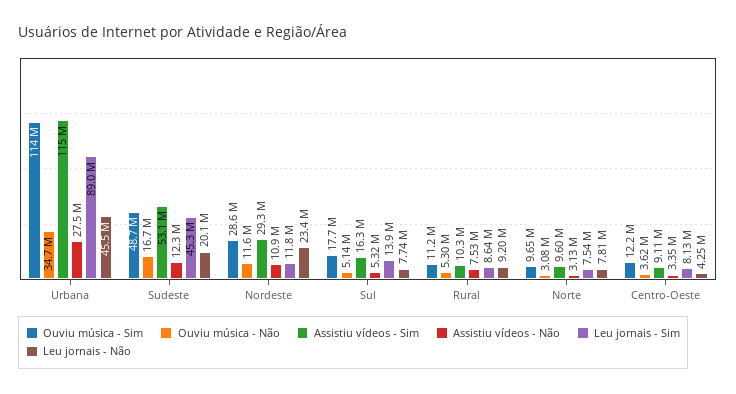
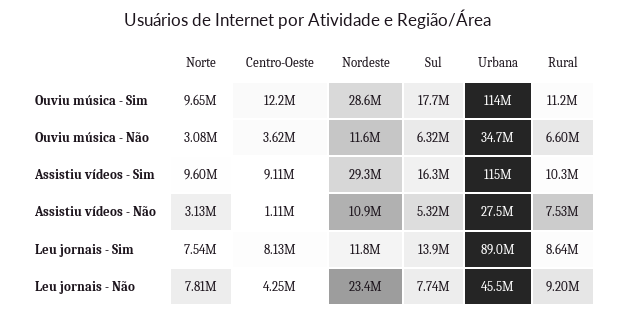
  {
    "Ouviu música - Sim": {
      "Urbana": 114000000,
-     "Sudeste": 48700000,
      "Nordeste": 28600000,
      "Sul": 17700000,
      "Rural": 11200000,
      "Norte": 9650000,
      "Centro-Oeste": 12200000
    },
    "Ouviu música - Não": {
      "Urbana": 34700000,
-     "Sudeste": 16700000,
      "Nordeste": 11600000,
-     "Sul": 5140000,
+     "Sul": 6320000,
-     "Rural": 5300000,
+     "Rural": 6600000,
      "Norte": 3080000,
      "Centro-Oeste": 3620000
    },
    "Assistiu vídeos - Sim": {
      "Urbana": 115000000,
-     "Sudeste": 53100000,
      "Nordeste": 29300000,
      "Sul": 16300000,
      "Rural": 10300000,
      "Norte": 9600000,
      "Centro-Oeste": 9110000
    },
    "Assistiu vídeos - Não": {
      "Urbana": 27500000,
-     "Sudeste": 12300000,
      "Nordeste": 10900000,
      "Sul": 5320000,
      "Rural": 7530000,
      "Norte": 3130000,
-     "Centro-Oeste": 3350000
+     "Centro-Oeste": 1110000
    },
    "Leu jornais - Sim": {
      "Urbana": 89000000,
-     "Sudeste": 45300000,
      "Nordeste": 11800000,
      "Sul": 13900000,
      "Rural": 8640000,
      "Norte": 7540000,
      "Centro-Oeste": 8130000
    },
    "Leu jornais - Não": {
      "Urbana": 45500000,
-     "Sudeste": 20100000,
      "Nordeste": 23400000,
      "Sul": 7740000,
      "Rural": 9200000,
      "Norte": 7810000,
      "Centro-Oeste": 4250000
    }
  }

